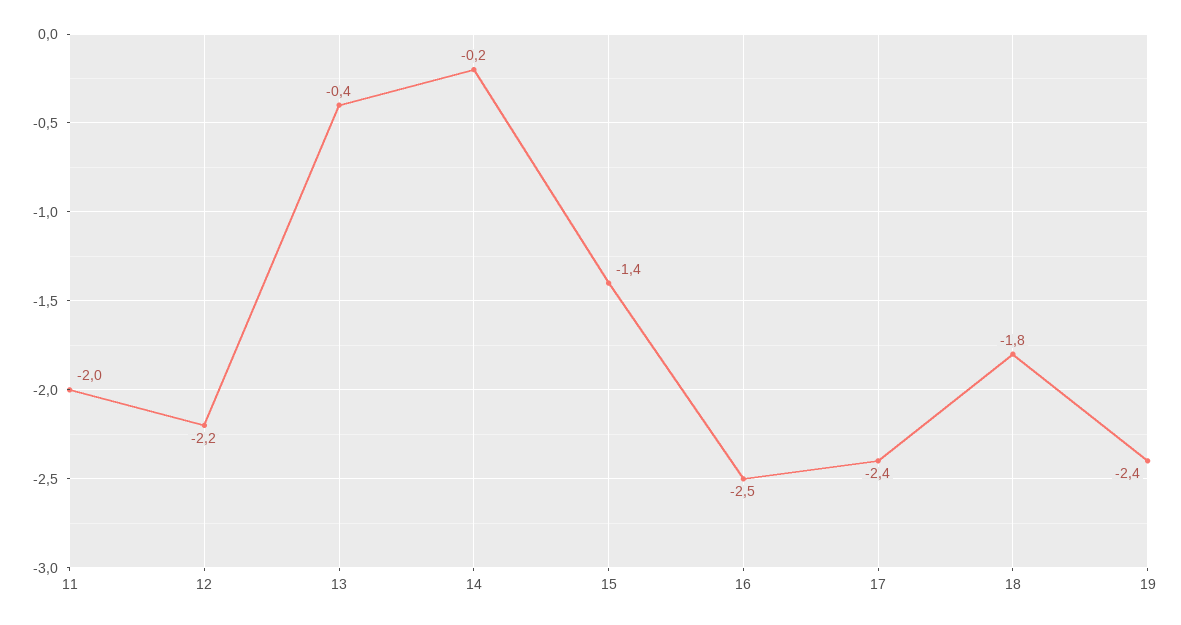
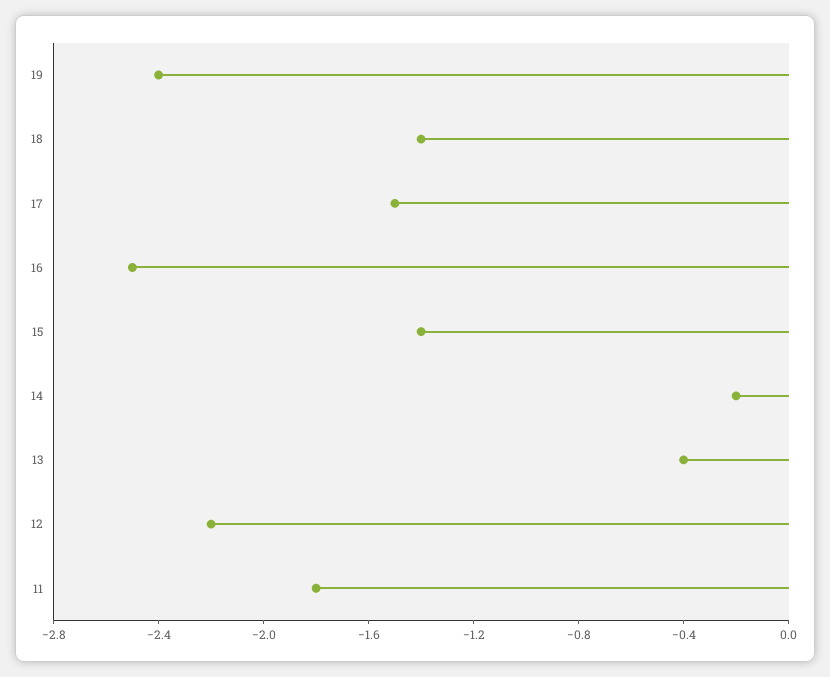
  {
-   "11": -2,
+   "11": -1.8,
    "12": -2.2,
    "13": -0.4,
    "14": -0.2,
    "15": -1.4,
    "16": -2.5,
-   "17": -2.4,
+   "17": -1.5,
-   "18": -1.8,
+   "18": -1.4,
    "19": -2.4
  }

